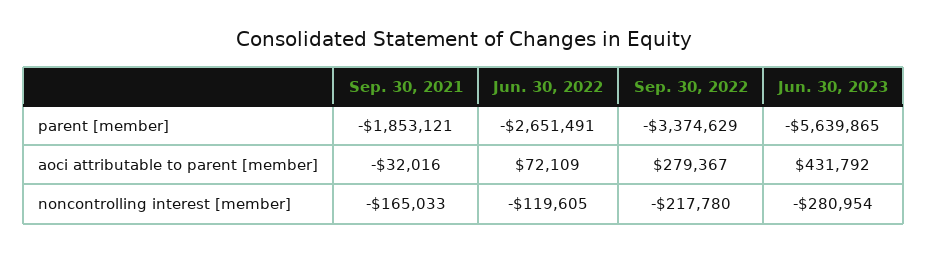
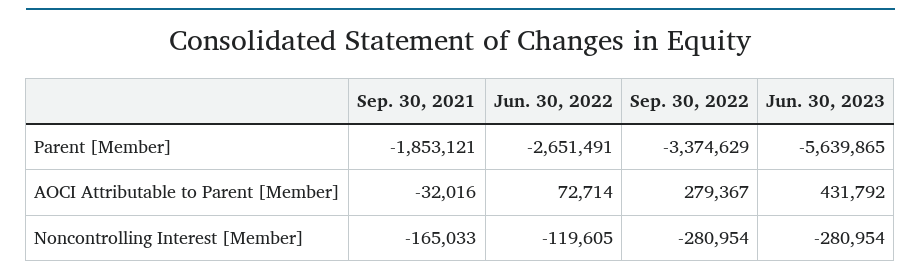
  {
    "Sep. 30, 2021": {
      "parent [member]": -1853121,
      "aoci attributable to parent [member]": -32016,
      "noncontrolling interest [member]": -165033
    },
    "Jun. 30, 2022": {
      "parent [member]": -2651491,
-     "aoci attributable to parent [member]": 72109,
+     "aoci attributable to parent [member]": 72714,
      "noncontrolling interest [member]": -119605
    },
    "Sep. 30, 2022": {
      "parent [member]": -3374629,
      "aoci attributable to parent [member]": 279367,
-     "noncontrolling interest [member]": -217780
+     "noncontrolling interest [member]": -280954
    },
    "Jun. 30, 2023": {
      "parent [member]": -5639865,
      "aoci attributable to parent [member]": 431792,
      "noncontrolling interest [member]": -280954
    }
  }

